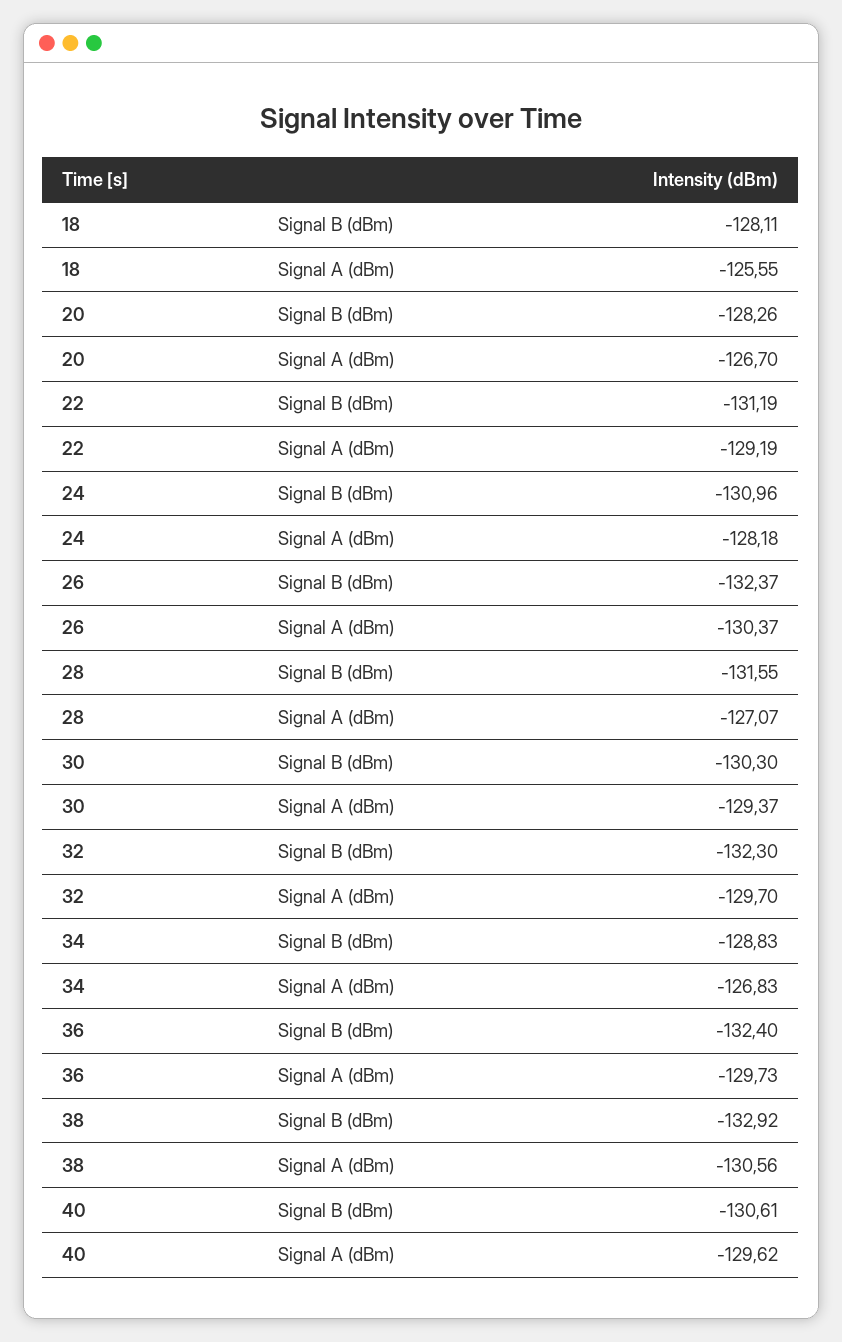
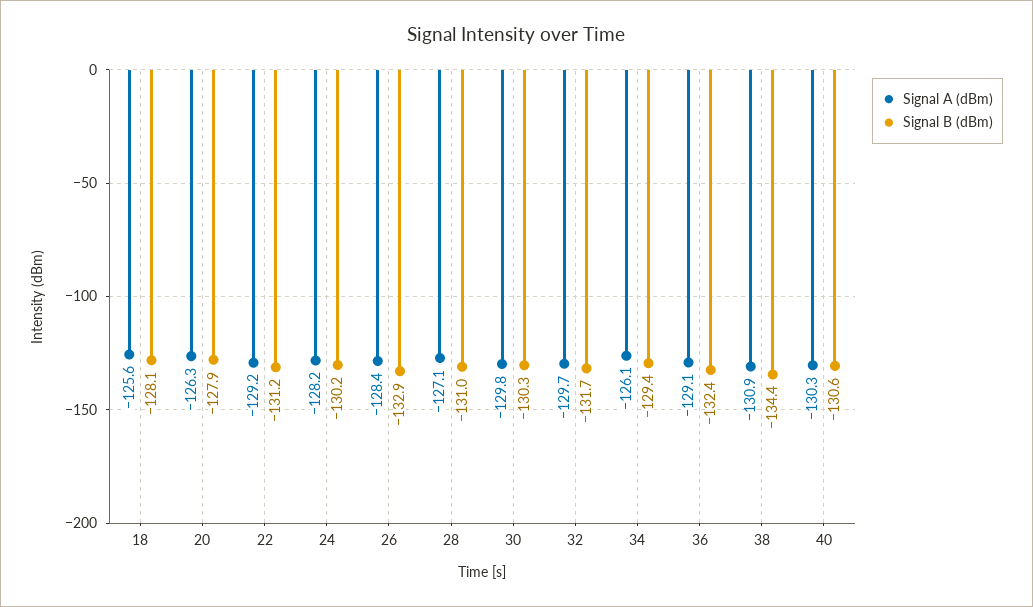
  {
    "Signal B (dBm)": {
      "18": -128.11,
-     "20": -128.26,
+     "20": -127.9,
      "22": -131.19,
-     "24": -130.96,
+     "24": -130.2,
-     "26": -132.37,
+     "26": -132.9,
-     "28": -131.55,
+     "28": -131,
      "30": -130.3,
-     "32": -132.3,
+     "32": -131.7,
-     "34": -128.83,
+     "34": -129.4,
      "36": -132.4,
-     "38": -132.92,
+     "38": -134.4,
      "40": -130.61
    },
    "Signal A (dBm)": {
      "18": -125.55,
-     "20": -126.7,
+     "20": -126.3,
      "22": -129.19,
      "24": -128.18,
-     "26": -130.37,
+     "26": -128.4,
      "28": -127.07,
-     "30": -129.37,
+     "30": -129.8,
      "32": -129.7,
-     "34": -126.83,
+     "34": -126.1,
-     "36": -129.73,
+     "36": -129.1,
-     "38": -130.56,
+     "38": -130.9,
-     "40": -129.62
+     "40": -130.3
    }
  }

